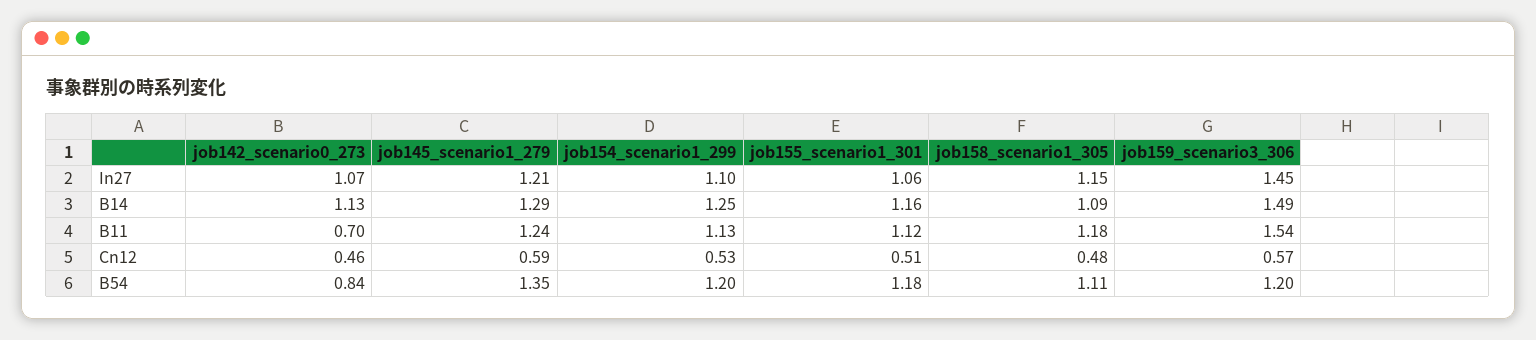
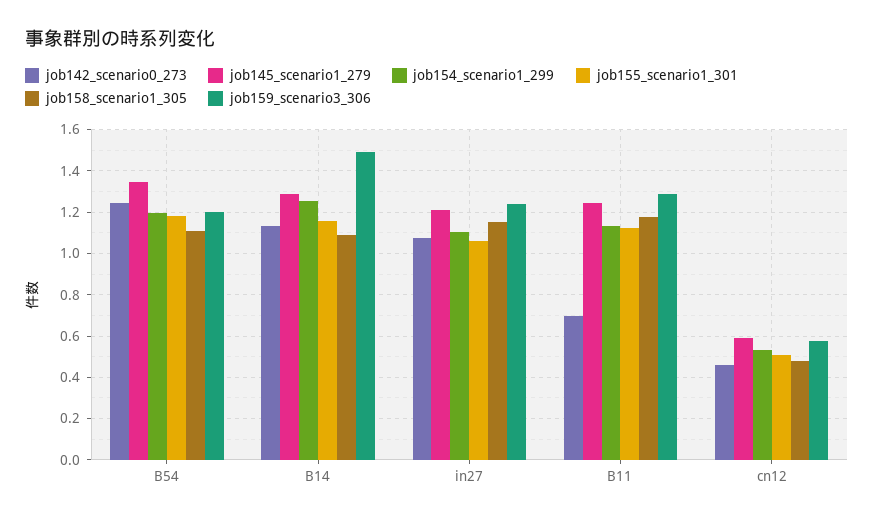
  {
    "job142_scenario0_273": {
      "In27": 1.07,
      "B14": 1.13,
      "B11": 0.7,
      "Cn12": 0.46,
-     "B54": 0.84
+     "B54": 1.25
    },
    "job145_scenario1_279": {
      "In27": 1.21,
      "B14": 1.29,
      "B11": 1.24,
      "Cn12": 0.59,
      "B54": 1.35
    },
    "job154_scenario1_299": {
      "In27": 1.1,
      "B14": 1.25,
      "B11": 1.13,
      "Cn12": 0.53,
      "B54": 1.2
    },
    "job155_scenario1_301": {
      "In27": 1.06,
      "B14": 1.16,
      "B11": 1.12,
      "Cn12": 0.51,
      "B54": 1.18
    },
    "job158_scenario1_305": {
      "In27": 1.15,
      "B14": 1.09,
      "B11": 1.18,
      "Cn12": 0.48,
      "B54": 1.11
    },
    "job159_scenario3_306": {
-     "In27": 1.45,
+     "In27": 1.25,
      "B14": 1.49,
-     "B11": 1.54,
+     "B11": 1.3,
      "Cn12": 0.57,
      "B54": 1.2
    }
  }

